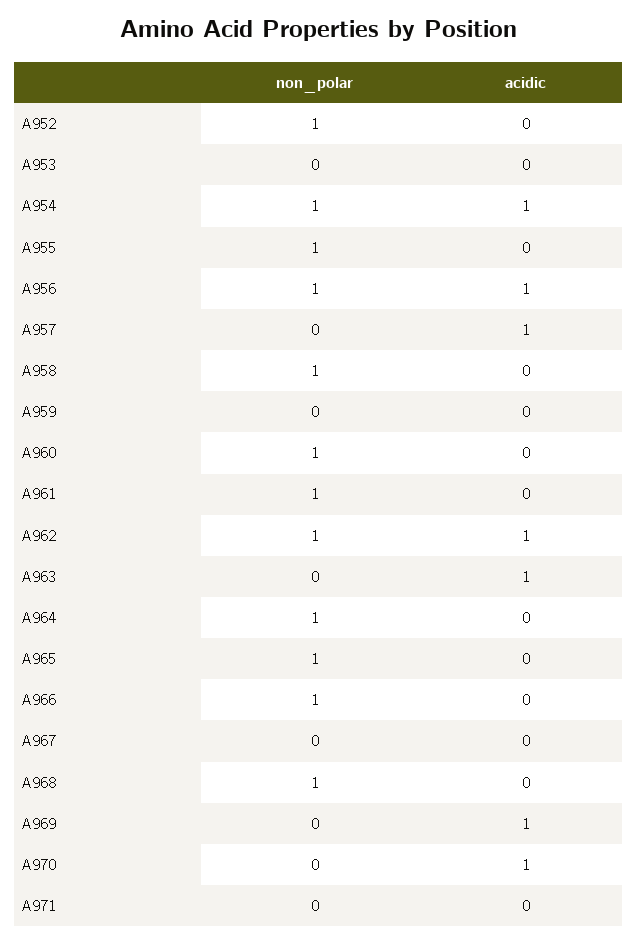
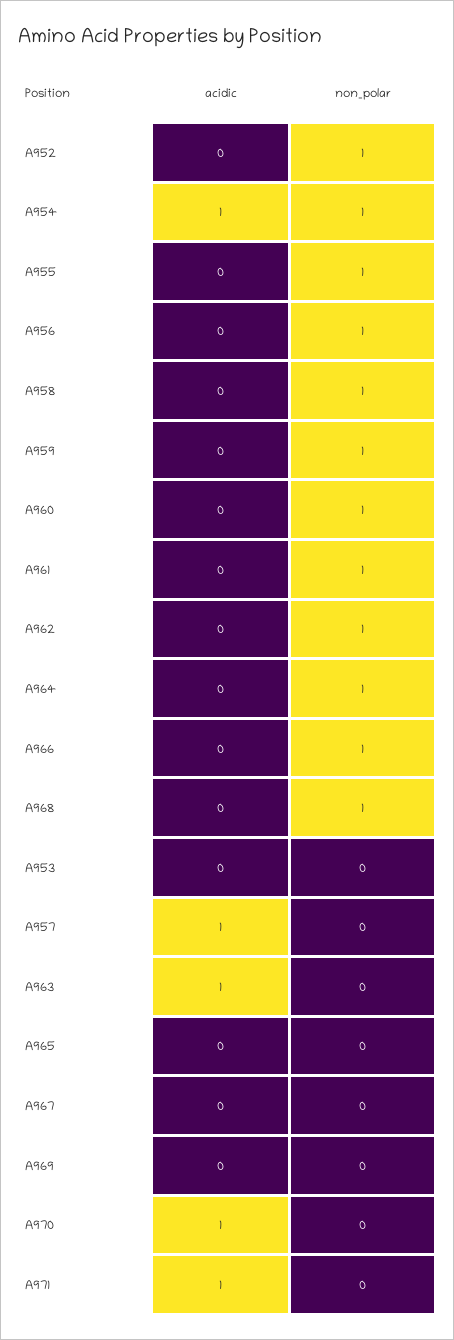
  {
    "non_polar": {
      "A952": 1,
      "A953": 0,
      "A954": 1,
      "A955": 1,
      "A956": 1,
      "A957": 0,
      "A958": 1,
-     "A959": 0,
+     "A959": 1,
      "A960": 1,
      "A961": 1,
      "A962": 1,
      "A963": 0,
      "A964": 1,
-     "A965": 1,
+     "A965": 0,
      "A966": 1,
      "A967": 0,
      "A968": 1,
      "A969": 0,
      "A970": 0,
      "A971": 0
    },
    "acidic": {
      "A952": 0,
      "A953": 0,
      "A954": 1,
      "A955": 0,
-     "A956": 1,
+     "A956": 0,
      "A957": 1,
      "A958": 0,
      "A959": 0,
      "A960": 0,
      "A961": 0,
-     "A962": 1,
+     "A962": 0,
      "A963": 1,
      "A964": 0,
      "A965": 0,
      "A966": 0,
      "A967": 0,
      "A968": 0,
-     "A969": 1,
+     "A969": 0,
      "A970": 1,
-     "A971": 0
+     "A971": 1
    }
  }

